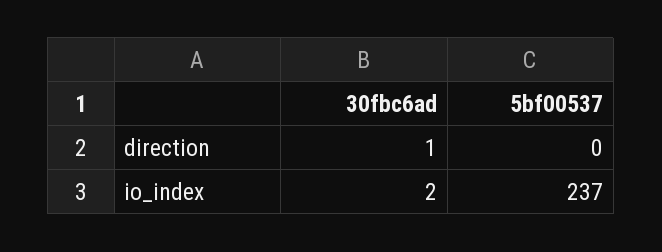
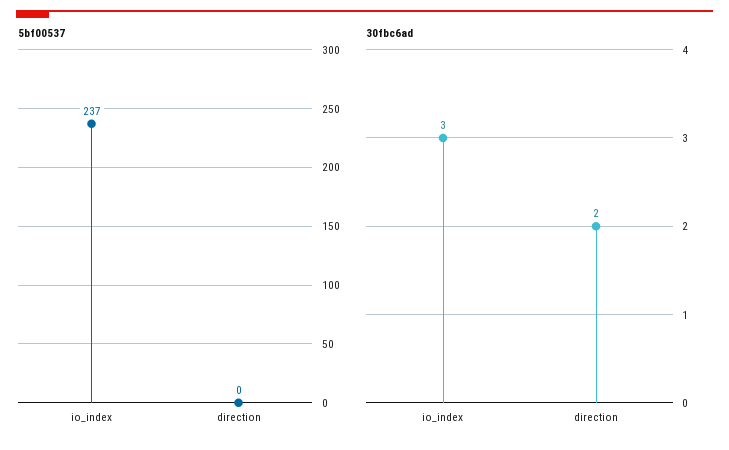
  {
    "30fbc6ad": {
-     "direction": 1,
+     "direction": 2,
-     "io_index": 2
+     "io_index": 3
    },
    "5bf00537": {
      "direction": 0,
      "io_index": 237
    }
  }

